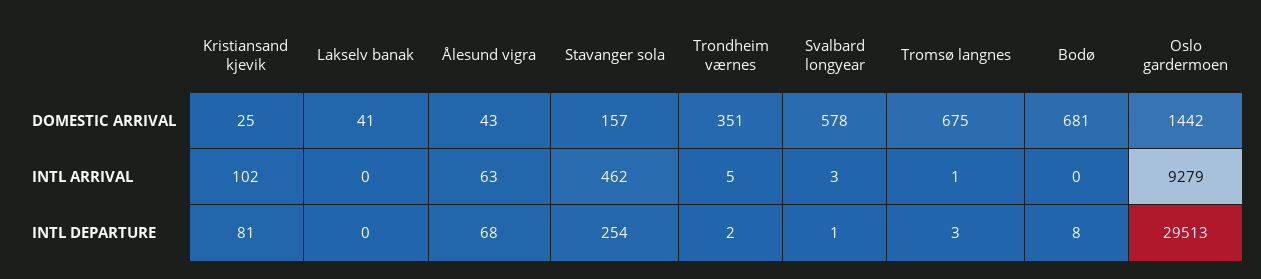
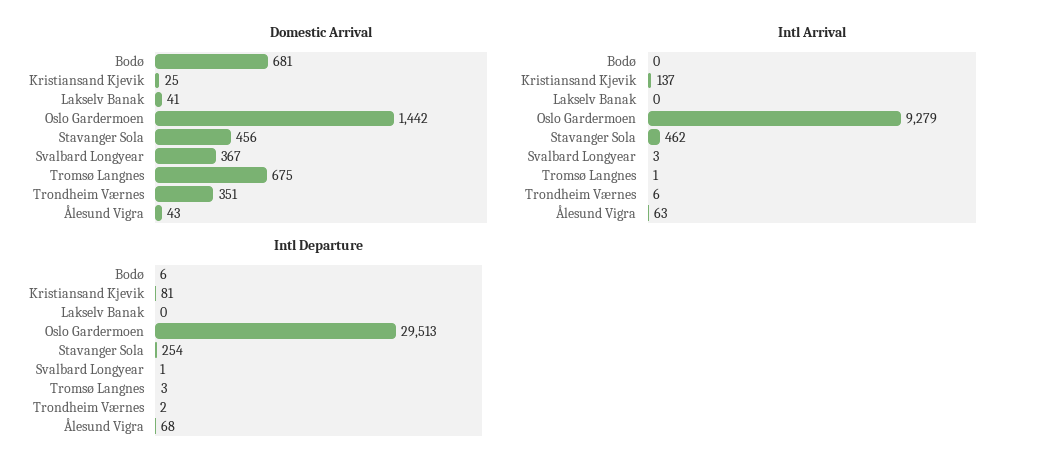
  {
    "DOMESTIC ARRIVAL": {
      "Kristiansand kjevik": 25,
      "Lakselv banak": 41,
      "Ålesund vigra": 43,
-     "Stavanger sola": 157,
+     "Stavanger sola": 456,
      "Trondheim værnes": 351,
-     "Svalbard longyear": 578,
+     "Svalbard longyear": 367,
      "Tromsø langnes": 675,
      "Bodø": 681,
      "Oslo gardermoen": 1442
    },
    "INTL ARRIVAL": {
-     "Kristiansand kjevik": 102,
+     "Kristiansand kjevik": 137,
      "Lakselv banak": 0,
      "Ålesund vigra": 63,
      "Stavanger sola": 462,
-     "Trondheim værnes": 5,
+     "Trondheim værnes": 6,
      "Svalbard longyear": 3,
      "Tromsø langnes": 1,
      "Bodø": 0,
      "Oslo gardermoen": 9279
    },
    "INTL DEPARTURE": {
      "Kristiansand kjevik": 81,
      "Lakselv banak": 0,
      "Ålesund vigra": 68,
      "Stavanger sola": 254,
      "Trondheim værnes": 2,
      "Svalbard longyear": 1,
      "Tromsø langnes": 3,
-     "Bodø": 8,
+     "Bodø": 6,
      "Oslo gardermoen": 29513
    }
  }

